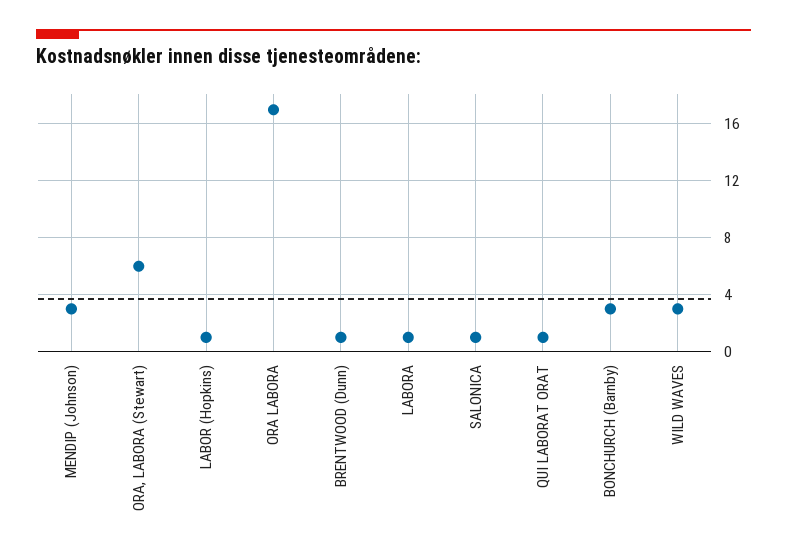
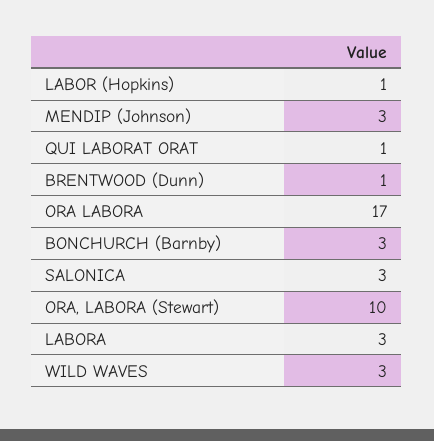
  {
    "MENDIP (Johnson)": 3,
-   "ORA, LABORA (Stewart)": 6,
+   "ORA, LABORA (Stewart)": 10,
    "LABOR (Hopkins)": 1,
    "ORA LABORA": 17,
    "BRENTWOOD (Dunn)": 1,
-   "LABORA": 1,
+   "LABORA": 3,
-   "SALONICA": 1,
+   "SALONICA": 3,
    "QUI LABORAT ORAT": 1,
    "BONCHURCH (Barnby)": 3,
    "WILD WAVES": 3
  }

